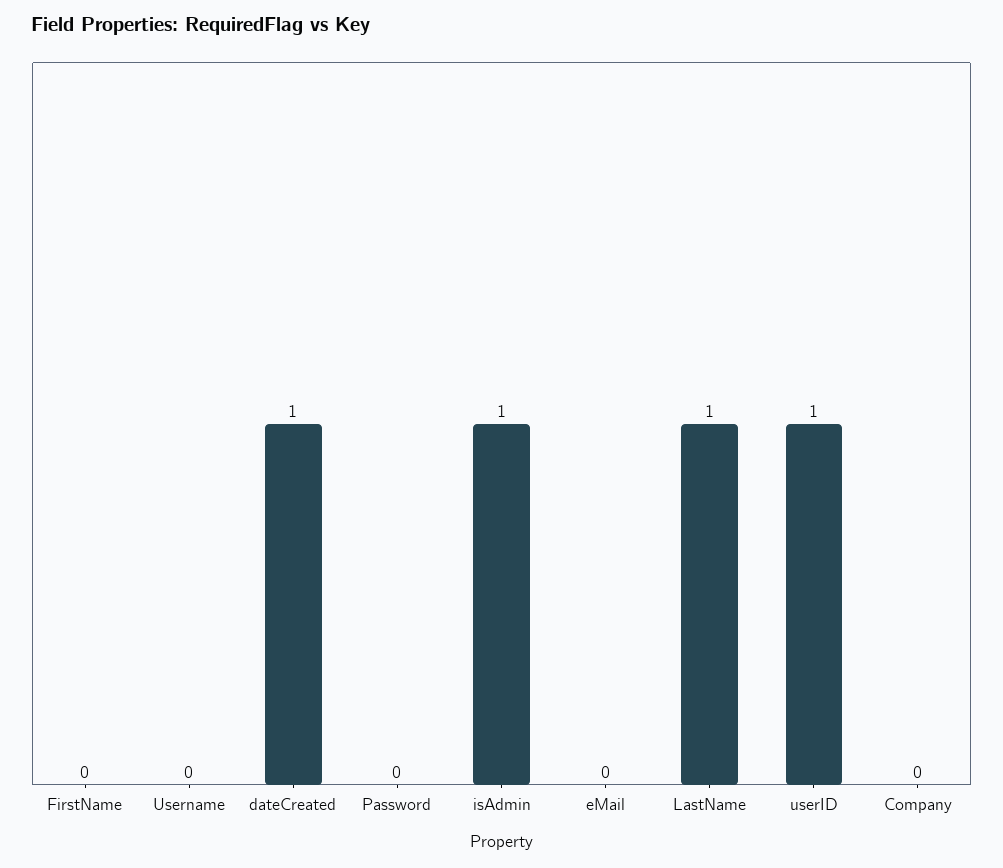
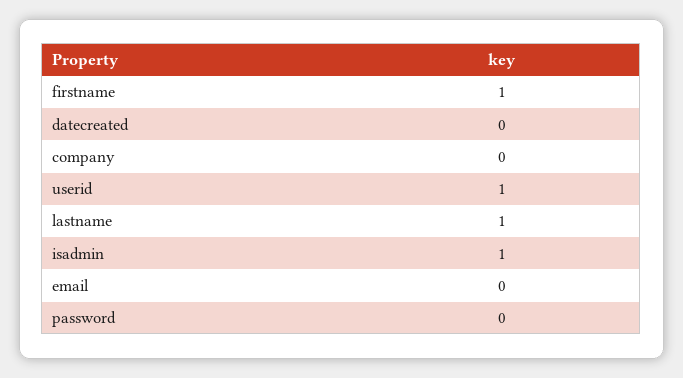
  {
-   "FirstName": 0,
+   "FirstName": 1,
-   "Username": 0,
-   "dateCreated": 1,
+   "dateCreated": 0,
    "Password": 0,
    "isAdmin": 1,
    "eMail": 0,
    "LastName": 1,
    "userID": 1,
    "Company": 0
  }

